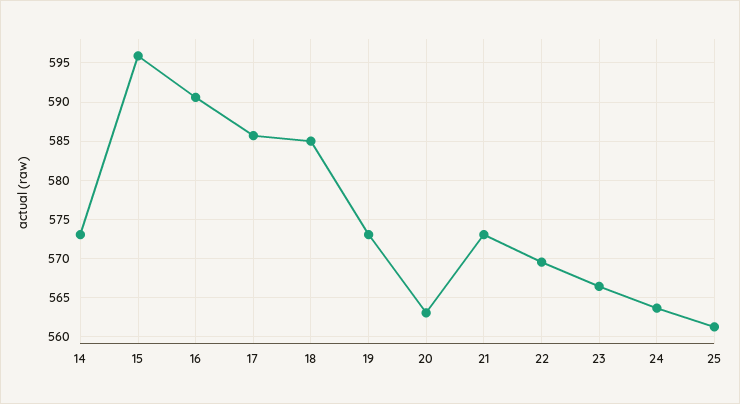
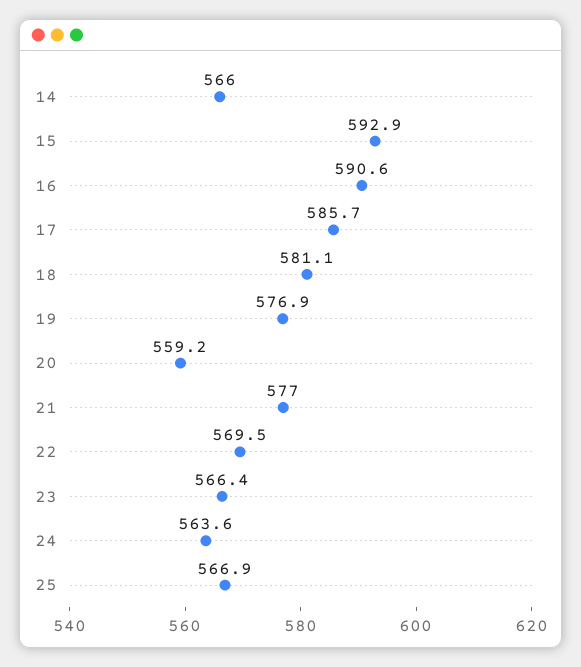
  {
-   "14": 573,
+   "14": 566,
-   "15": 596,
+   "15": 592.9,
    "16": 590.6,
    "17": 585.7,
-   "18": 585,
+   "18": 581.1,
-   "19": 573,
+   "19": 576.9,
-   "20": 563,
+   "20": 559.2,
-   "21": 573,
+   "21": 577,
    "22": 569.5,
    "23": 566.4,
    "24": 563.6,
-   "25": 561
+   "25": 566.9
  }

